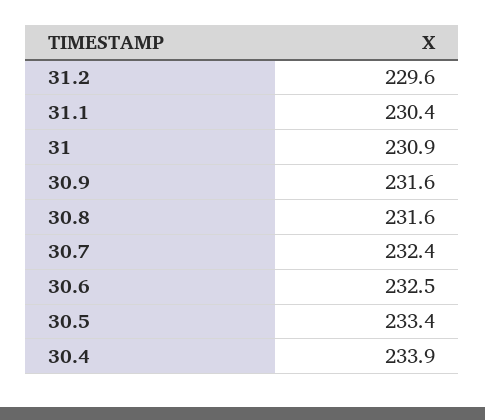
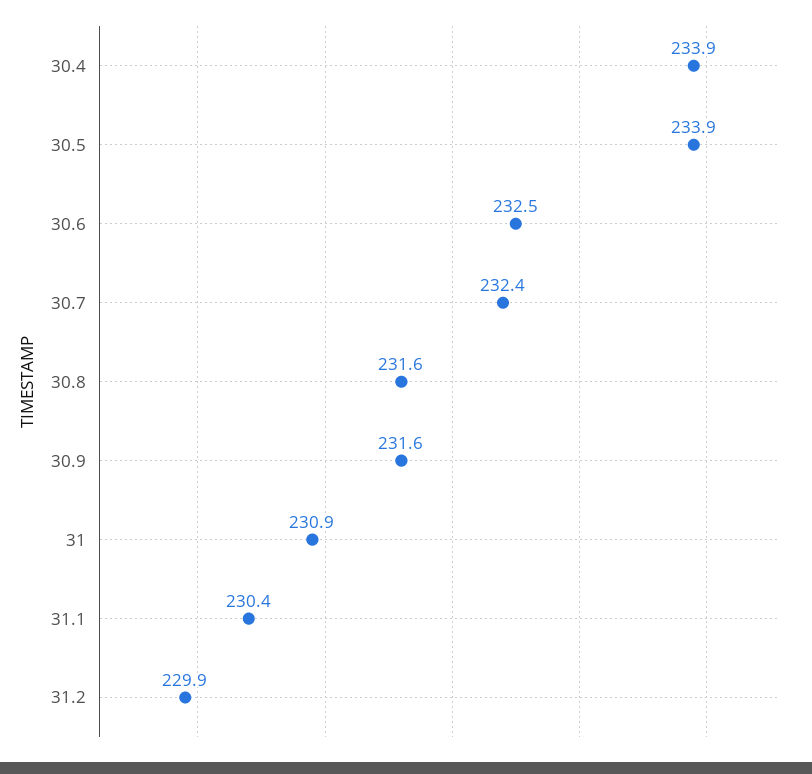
  {
-   "31.2": 229.6,
+   "31.2": 229.9,
    "31.1": 230.4,
    "31": 230.9,
    "30.9": 231.6,
    "30.8": 231.6,
    "30.7": 232.4,
    "30.6": 232.5,
-   "30.5": 233.4,
+   "30.5": 233.9,
    "30.4": 233.9
  }

